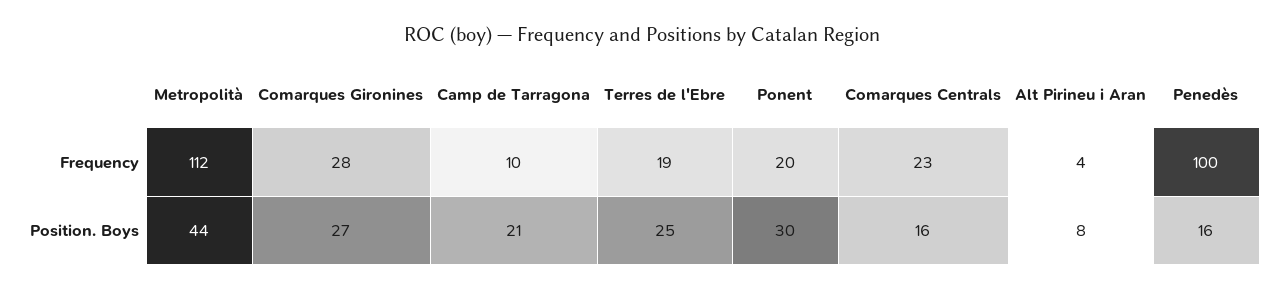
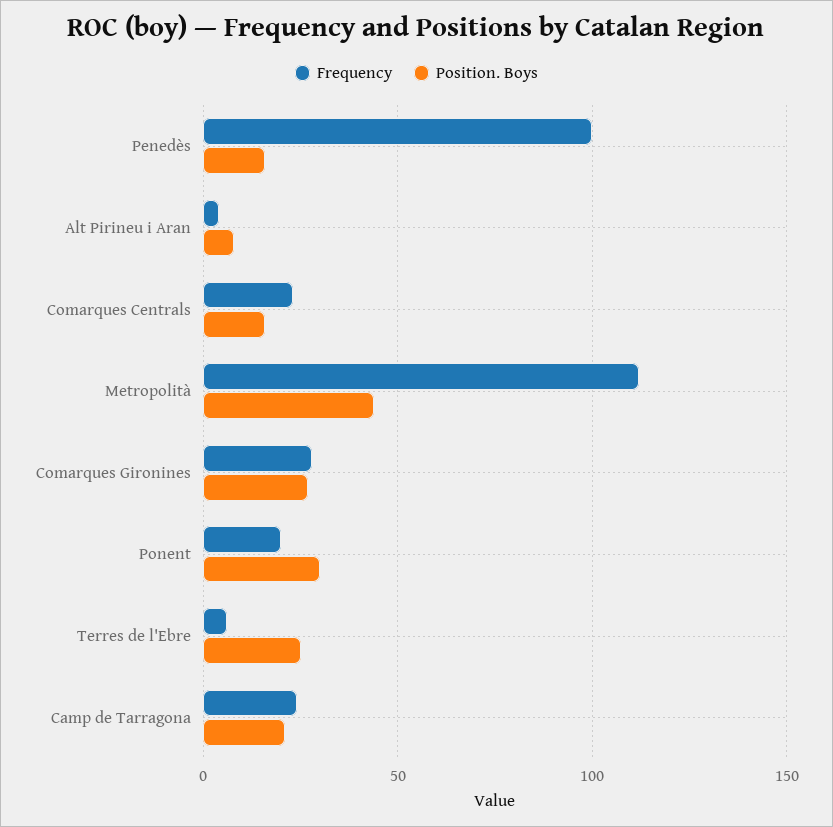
  {
    "Frequency": {
      "Metropolità": 112,
      "Comarques Gironines": 28,
-     "Camp de Tarragona": 10,
+     "Camp de Tarragona": 25,
-     "Terres de l'Ebre": 19,
+     "Terres de l'Ebre": 5,
      "Ponent": 20,
      "Comarques Centrals": 23,
      "Alt Pirineu i Aran": 4,
      "Penedès": 100
    },
    "Position. Boys": {
      "Metropolità": 44,
      "Comarques Gironines": 27,
      "Camp de Tarragona": 21,
      "Terres de l'Ebre": 25,
      "Ponent": 30,
      "Comarques Centrals": 16,
      "Alt Pirineu i Aran": 8,
      "Penedès": 16
    }
  }

